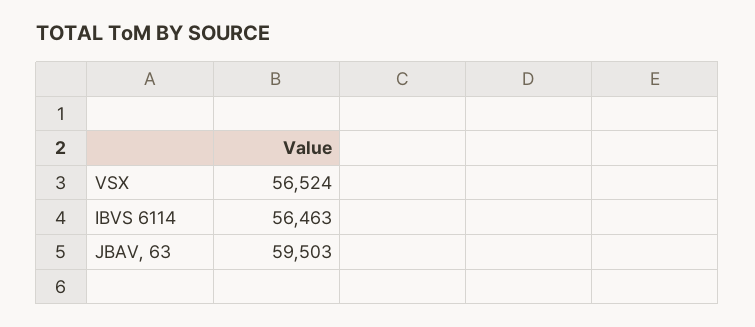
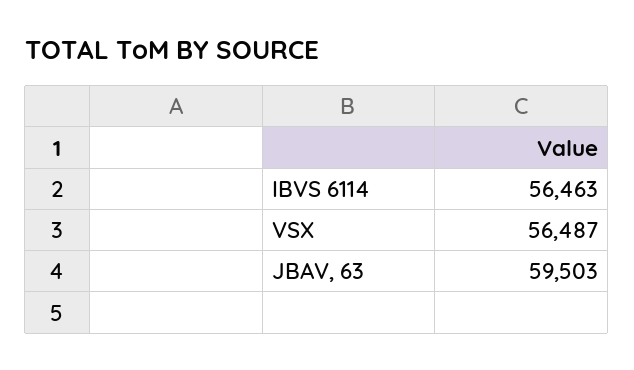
  {
-   "VSX": 56524,
+   "VSX": 56487,
    "IBVS 6114": 56463,
    "JBAV, 63": 59503
  }

